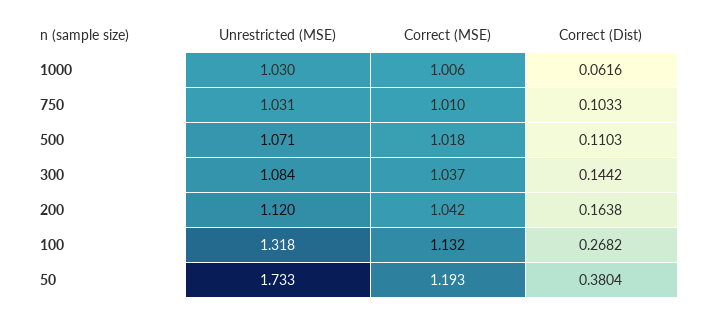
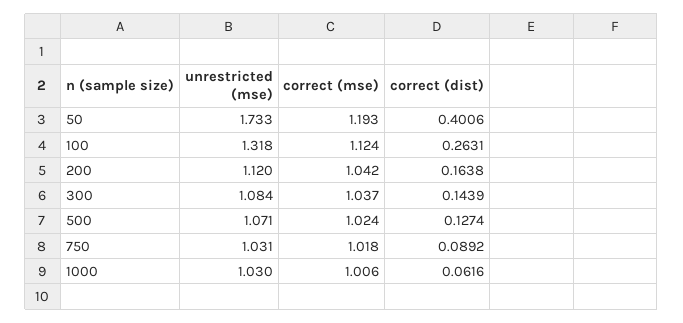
  {
    "Unrestricted (MSE)": {
      "1000": 1.03,
      "750": 1.031,
      "500": 1.071,
      "300": 1.084,
      "200": 1.12,
      "100": 1.318,
      "50": 1.733
    },
    "Correct (MSE)": {
      "1000": 1.006,
-     "750": 1.01,
+     "750": 1.018,
-     "500": 1.018,
+     "500": 1.024,
      "300": 1.037,
      "200": 1.042,
-     "100": 1.132,
+     "100": 1.124,
      "50": 1.193
    },
    "Correct (Dist)": {
      "1000": 0.0616,
-     "750": 0.1033,
+     "750": 0.0892,
-     "500": 0.1103,
+     "500": 0.1274,
-     "300": 0.1442,
+     "300": 0.1439,
      "200": 0.1638,
-     "100": 0.2682,
+     "100": 0.2631,
-     "50": 0.3804
+     "50": 0.4006
    }
  }

